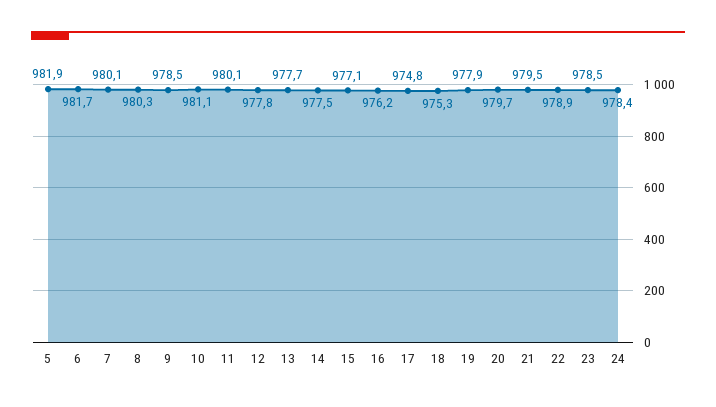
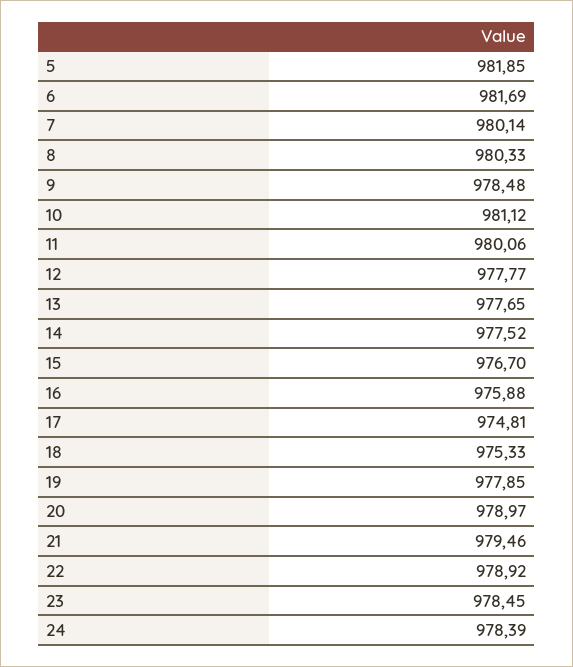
  {
    "5": 981.85,
    "6": 981.69,
    "7": 980.14,
    "8": 980.33,
    "9": 978.48,
    "10": 981.12,
    "11": 980.06,
    "12": 977.77,
    "13": 977.65,
    "14": 977.52,
-   "15": 977.1,
+   "15": 976.7,
-   "16": 976.2,
+   "16": 975.88,
    "17": 974.81,
    "18": 975.33,
    "19": 977.85,
-   "20": 979.7,
+   "20": 978.97,
    "21": 979.46,
    "22": 978.92,
    "23": 978.45,
    "24": 978.39
  }

